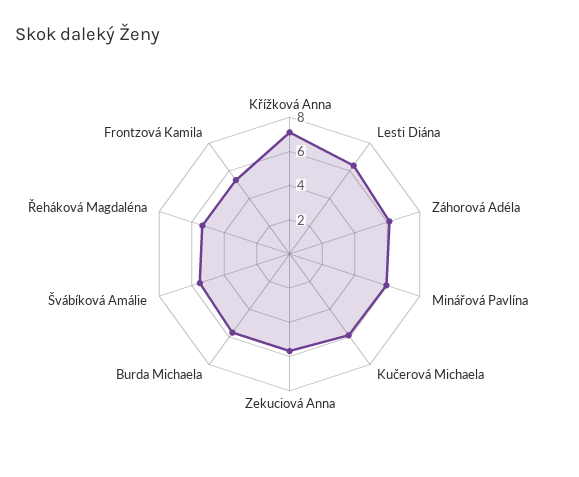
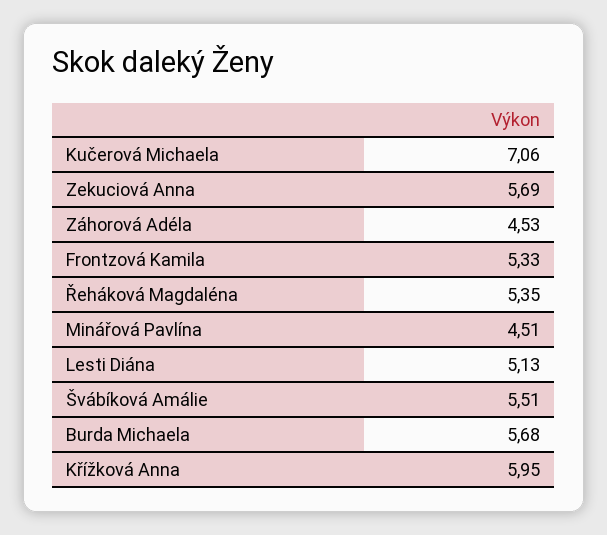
  {
-   "Křížková Anna": 7,
+   "Křížková Anna": 5.95,
-   "Lesti Diána": 6.5,
+   "Lesti Diána": 5.13,
-   "Záhorová Adéla": 6,
+   "Záhorová Adéla": 4.53,
-   "Minářová Pavlína": 6,
+   "Minářová Pavlína": 4.51,
-   "Kučerová Michaela": 6,
+   "Kučerová Michaela": 7.06,
    "Zekuciová Anna": 5.69,
    "Burda Michaela": 5.68,
    "Švábíková Amálie": 5.51,
    "Řeháková Magdaléna": 5.35,
    "Frontzová Kamila": 5.33
  }

